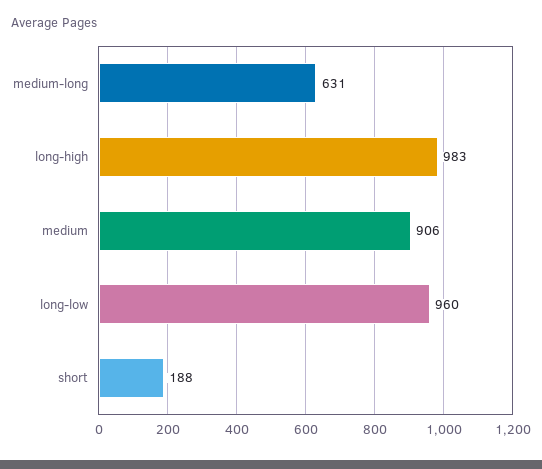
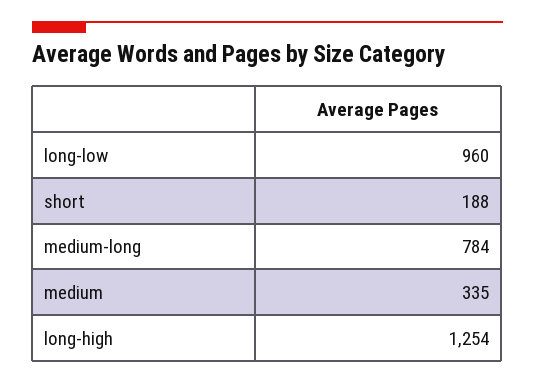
  {
-   "medium-long": 631,
+   "medium-long": 784,
-   "long-high": 983,
+   "long-high": 1254,
-   "medium": 906,
+   "medium": 335,
    "long-low": 960,
    "short": 188
  }

